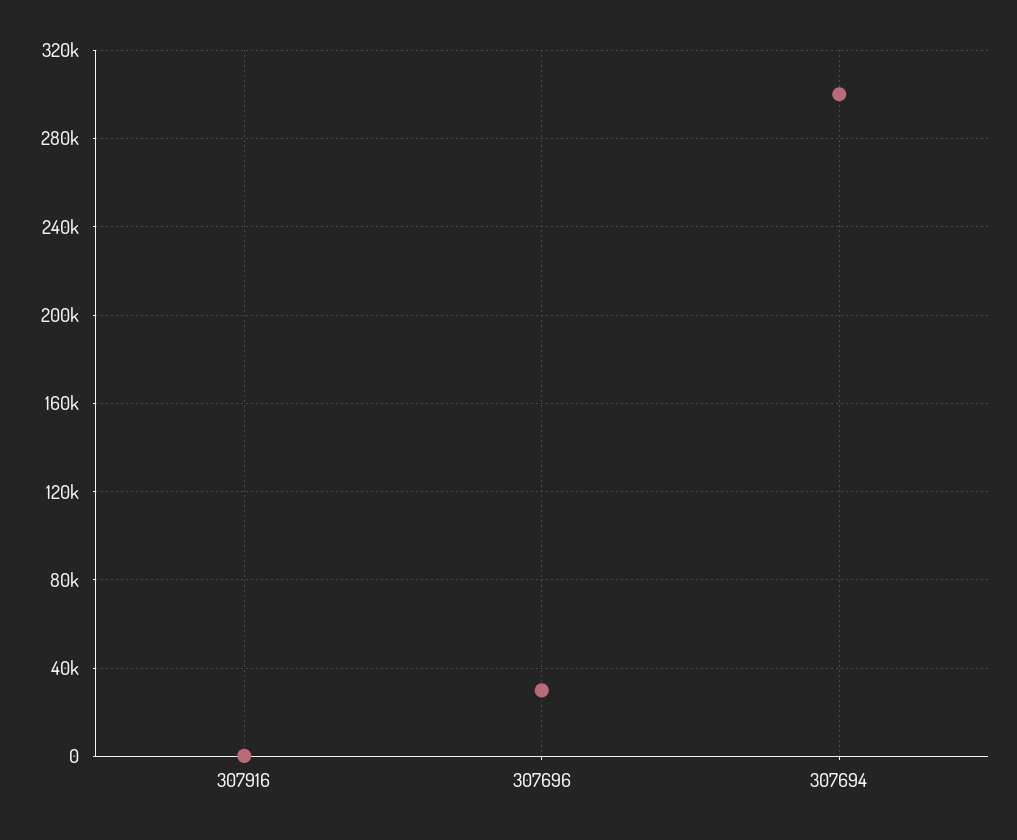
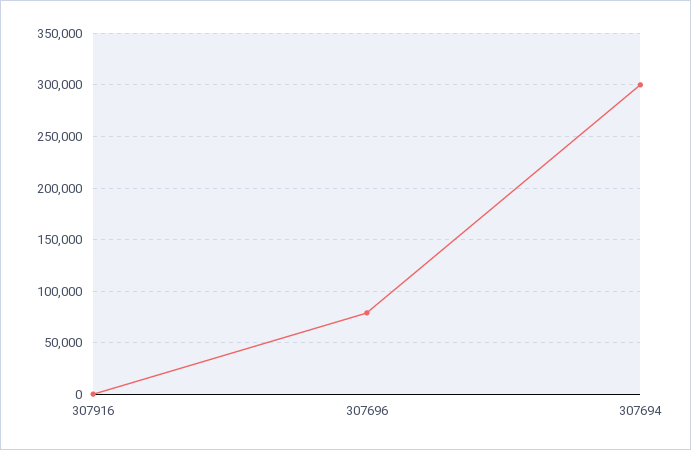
  {
    "307916": 0,
-   "307696": 30000,
+   "307696": 80000,
    "307694": 300000
  }

